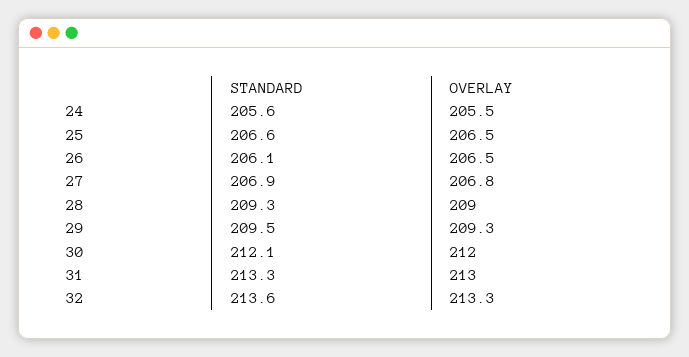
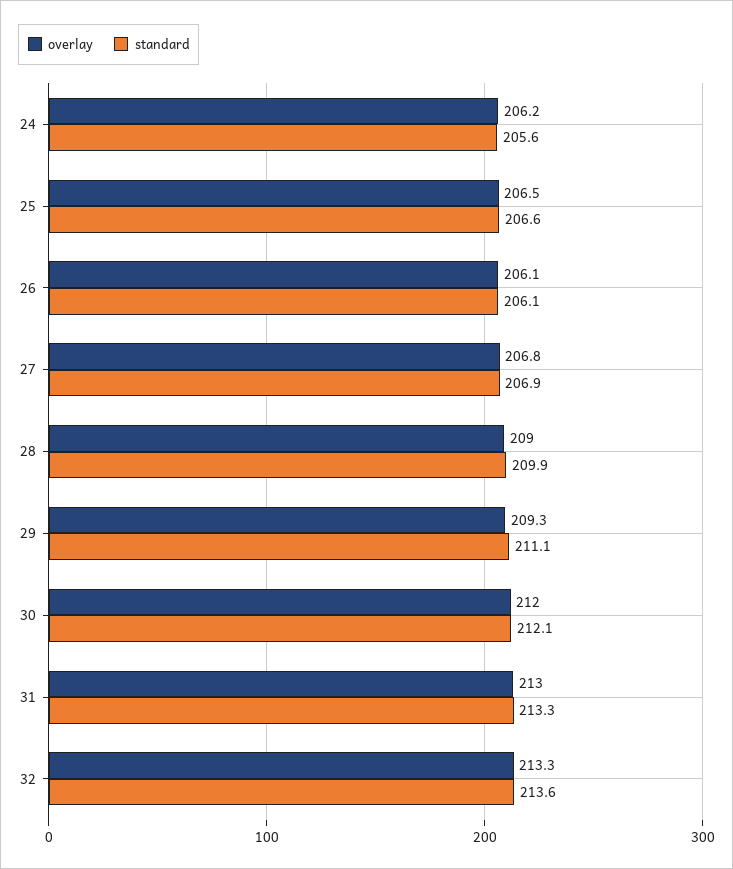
  {
    "STANDARD": {
      "24": 205.6,
      "25": 206.6,
      "26": 206.1,
      "27": 206.9,
-     "28": 209.3,
+     "28": 209.9,
-     "29": 209.5,
+     "29": 211.1,
      "30": 212.1,
      "31": 213.3,
      "32": 213.6
    },
    "OVERLAY": {
-     "24": 205.5,
+     "24": 206.2,
      "25": 206.5,
-     "26": 206.5,
+     "26": 206.1,
      "27": 206.8,
      "28": 209,
      "29": 209.3,
      "30": 212,
      "31": 213,
      "32": 213.3
    }
  }

